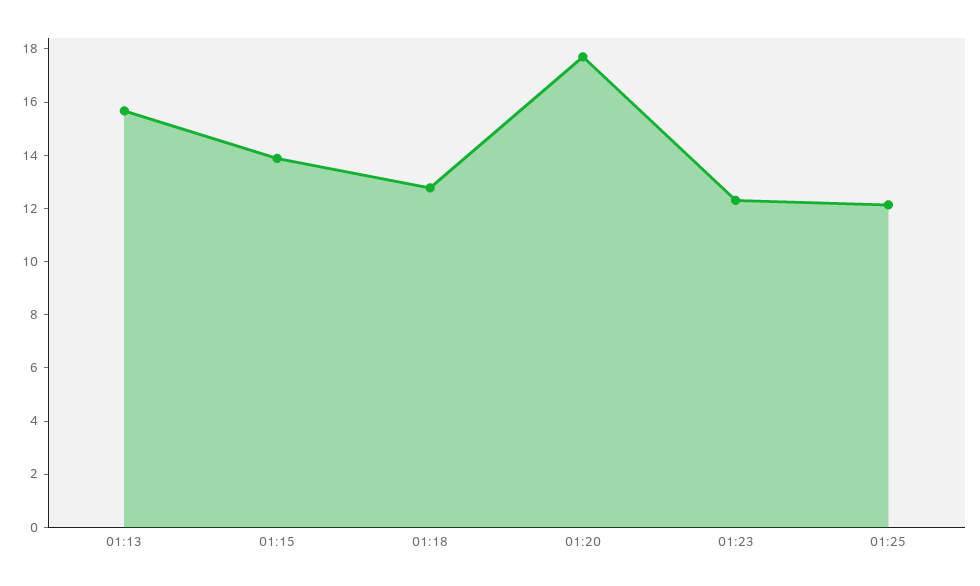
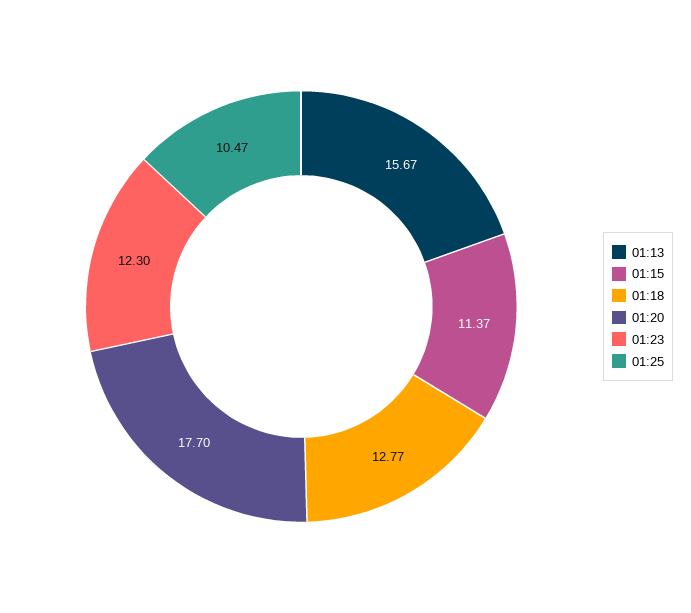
  {
    "01:13": 15.67,
-   "01:15": 14,
+   "01:15": 11.37,
    "01:18": 12.77,
    "01:20": 17.7,
    "01:23": 12.3,
-   "01:25": 12
+   "01:25": 10.47
  }

